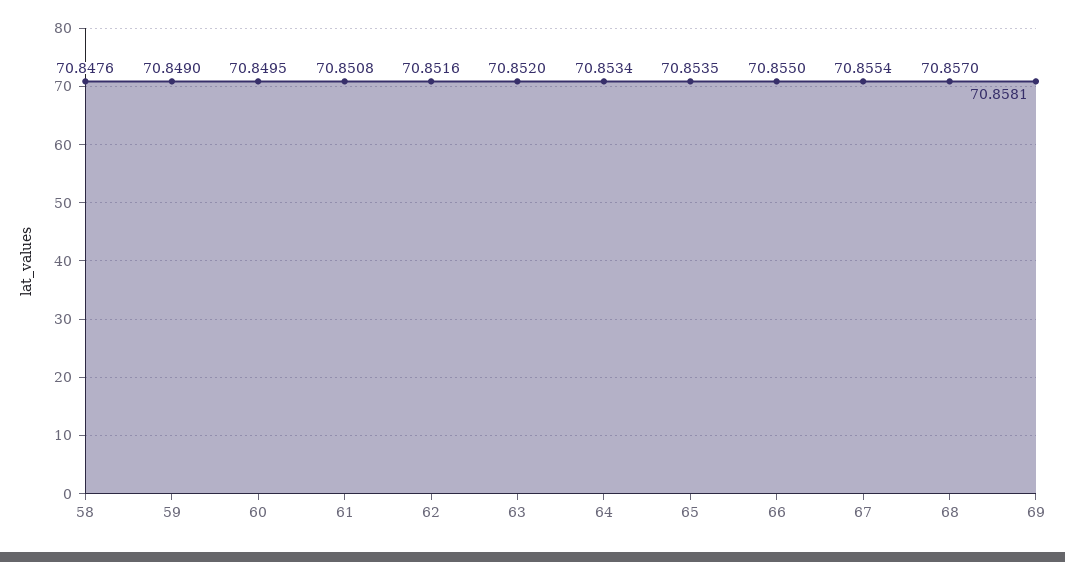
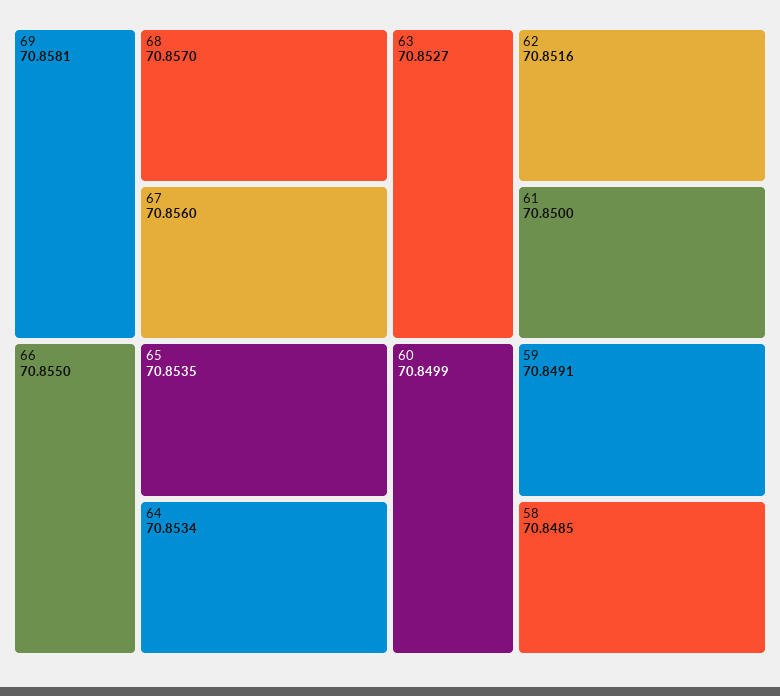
  {
-   "58": 70.8476,
+   "58": 70.8485,
-   "59": 70.849,
+   "59": 70.8491,
-   "60": 70.8495,
+   "60": 70.8499,
-   "61": 70.8508,
+   "61": 70.85,
    "62": 70.8516,
-   "63": 70.852,
+   "63": 70.8527,
    "64": 70.8534,
    "65": 70.8535,
    "66": 70.855,
-   "67": 70.8554,
+   "67": 70.856,
    "68": 70.857,
    "69": 70.8581
  }

